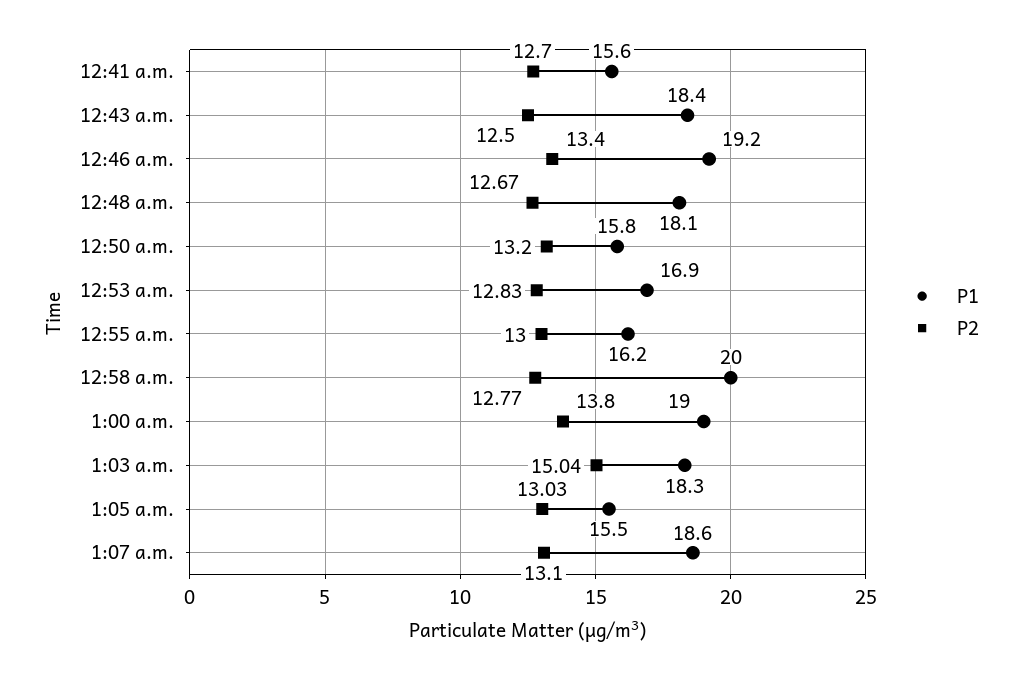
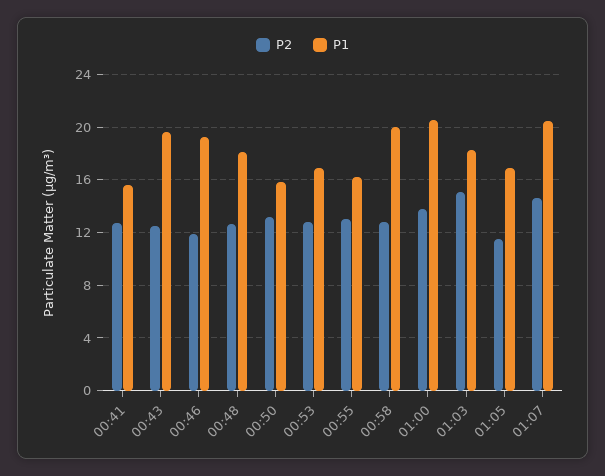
  {
    "P1": {
      "12:41 a.m.": 15.6,
-     "12:43 a.m.": 18.4,
+     "12:43 a.m.": 19.5,
      "12:46 a.m.": 19.2,
      "12:48 a.m.": 18.1,
      "12:50 a.m.": 15.8,
      "12:53 a.m.": 16.9,
      "12:55 a.m.": 16.2,
      "12:58 a.m.": 20,
-     "1:00 a.m.": 19,
+     "1:00 a.m.": 20.5,
      "1:03 a.m.": 18.3,
-     "1:05 a.m.": 15.5,
+     "1:05 a.m.": 17,
-     "1:07 a.m.": 18.6
+     "1:07 a.m.": 20.5
    },
    "P2": {
      "12:41 a.m.": 12.7,
      "12:43 a.m.": 12.5,
-     "12:46 a.m.": 13.4,
+     "12:46 a.m.": 12,
      "12:48 a.m.": 12.67,
      "12:50 a.m.": 13.2,
      "12:53 a.m.": 12.83,
      "12:55 a.m.": 13,
      "12:58 a.m.": 12.77,
      "1:00 a.m.": 13.8,
      "1:03 a.m.": 15.04,
-     "1:05 a.m.": 13.03,
+     "1:05 a.m.": 11.5,
-     "1:07 a.m.": 13.1
+     "1:07 a.m.": 14.5
    }
  }

